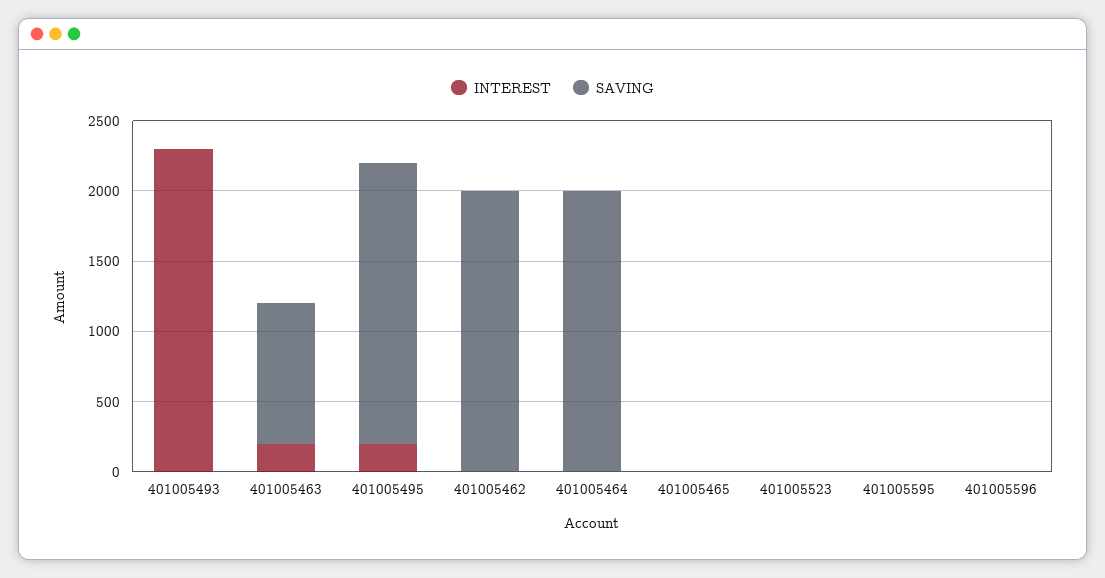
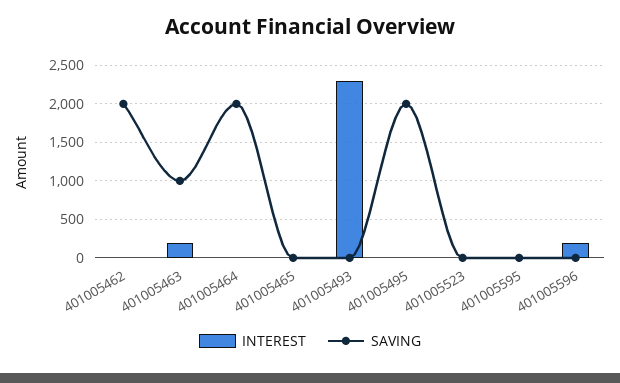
  {
    "INTEREST": {
      "401005493": 2300,
      "401005463": 200,
-     "401005495": 200,
+     "401005495": 0,
      "401005462": 0,
      "401005464": 0,
      "401005465": 0,
      "401005523": 0,
      "401005595": 0,
-     "401005596": 0
+     "401005596": 200
    },
    "SAVING": {
      "401005493": 0,
      "401005463": 1000,
      "401005495": 2000,
      "401005462": 2000,
      "401005464": 2000,
      "401005465": 0,
      "401005523": 0,
      "401005595": 0,
      "401005596": 0
    }
  }

